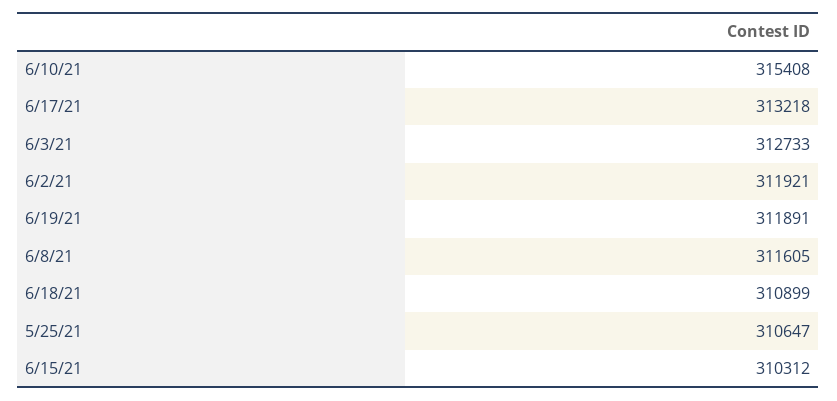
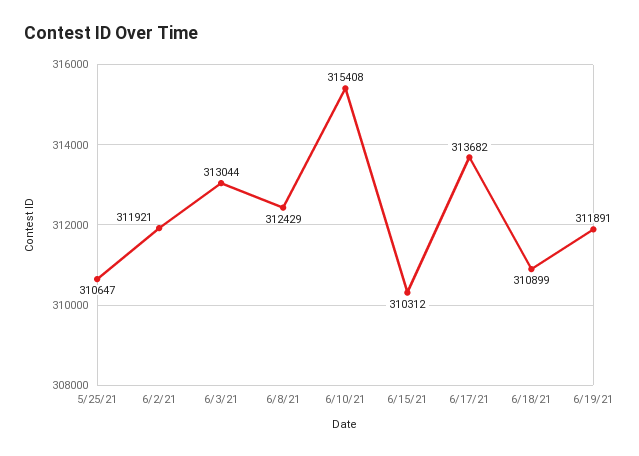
  {
    "6/10/21": 315408,
-   "6/17/21": 313218,
+   "6/17/21": 313682,
-   "6/3/21": 312733,
+   "6/3/21": 313044,
    "6/2/21": 311921,
    "6/19/21": 311891,
-   "6/8/21": 311605,
+   "6/8/21": 312429,
    "6/18/21": 310899,
    "5/25/21": 310647,
    "6/15/21": 310312
  }

